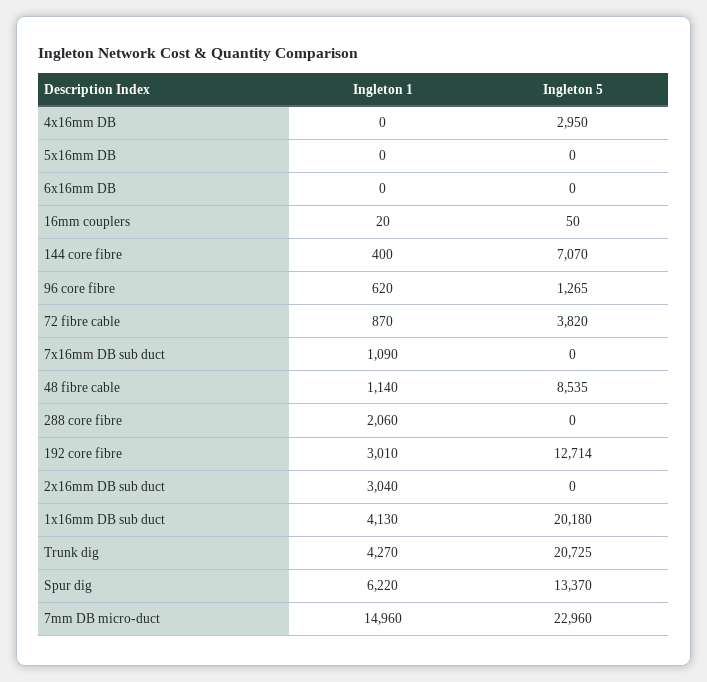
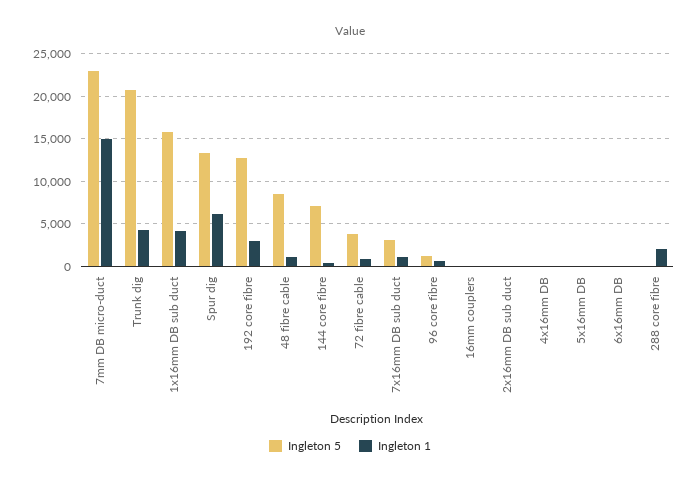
  {
    "Ingleton 1": {
      "4x16mm DB": 0,
      "5x16mm DB": 0,
      "6x16mm DB": 0,
      "16mm couplers": 20,
      "144 core fibre": 400,
      "96 core fibre": 620,
      "72 fibre cable": 870,
      "7x16mm DB sub duct": 1090,
      "48 fibre cable": 1140,
      "288 core fibre": 2060,
      "192 core fibre": 3010,
-     "2x16mm DB sub duct": 3040,
+     "2x16mm DB sub duct": 0,
      "1x16mm DB sub duct": 4130,
      "Trunk dig": 4270,
      "Spur dig": 6220,
      "7mm DB micro-duct": 14960
    },
    "Ingleton 5": {
-     "4x16mm DB": 2950,
+     "4x16mm DB": 0,
      "5x16mm DB": 0,
      "6x16mm DB": 0,
      "16mm couplers": 50,
      "144 core fibre": 7070,
      "96 core fibre": 1265,
      "72 fibre cable": 3820,
-     "7x16mm DB sub duct": 0,
+     "7x16mm DB sub duct": 3000,
      "48 fibre cable": 8535,
      "288 core fibre": 0,
      "192 core fibre": 12714,
      "2x16mm DB sub duct": 0,
-     "1x16mm DB sub duct": 20180,
+     "1x16mm DB sub duct": 16000,
      "Trunk dig": 20725,
      "Spur dig": 13370,
      "7mm DB micro-duct": 22960
    }
  }

